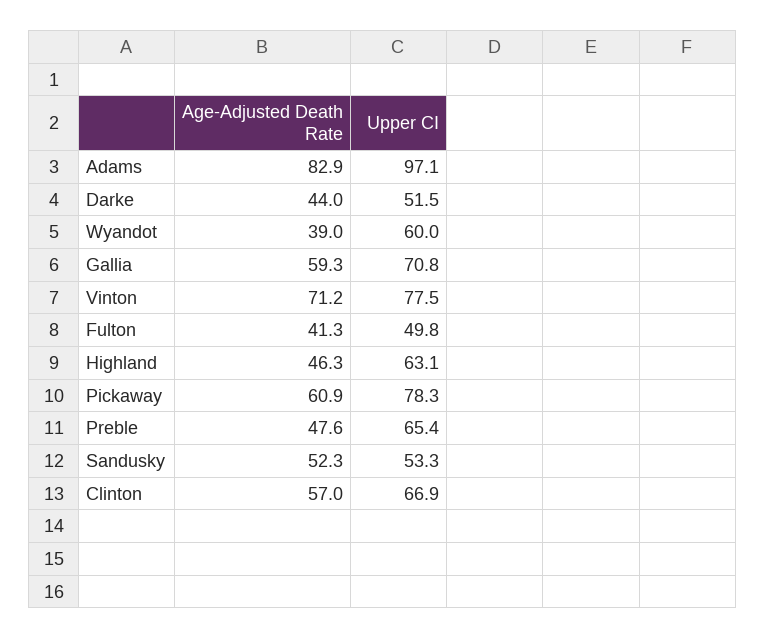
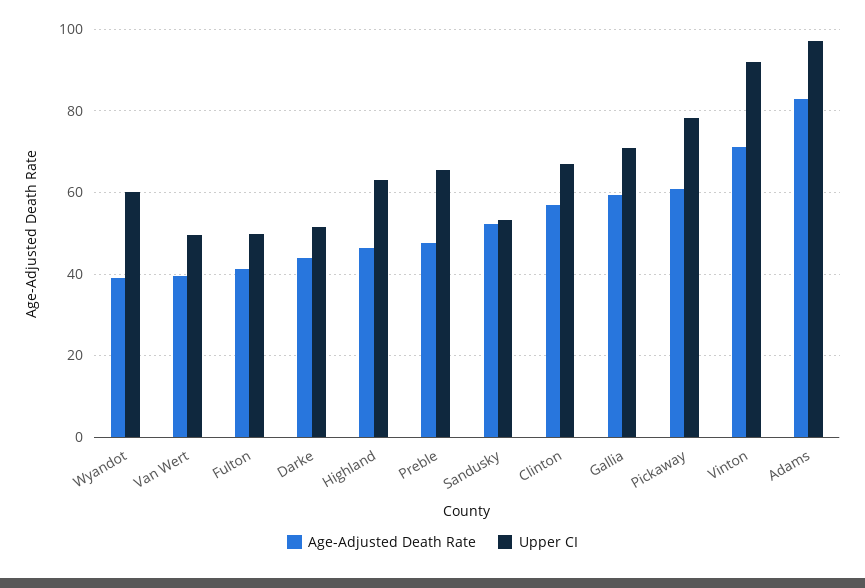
  {
    "Age-Adjusted Death Rate": {
      "Adams": 82.9,
      "Darke": 44,
      "Wyandot": 39,
      "Gallia": 59.3,
      "Vinton": 71.2,
      "Fulton": 41.3,
      "Highland": 46.3,
      "Pickaway": 60.9,
      "Preble": 47.6,
      "Sandusky": 52.3,
-     "Clinton": 57
+     "Clinton": 57,
+     "Van Wert": 40
    },
    "Upper CI": {
      "Adams": 97.1,
      "Darke": 51.5,
      "Wyandot": 60,
      "Gallia": 70.8,
-     "Vinton": 77.5,
+     "Vinton": 92,
      "Fulton": 49.8,
      "Highland": 63.1,
      "Pickaway": 78.3,
      "Preble": 65.4,
      "Sandusky": 53.3,
-     "Clinton": 66.9
+     "Clinton": 66.9,
+     "Van Wert": 50
    }
  }

